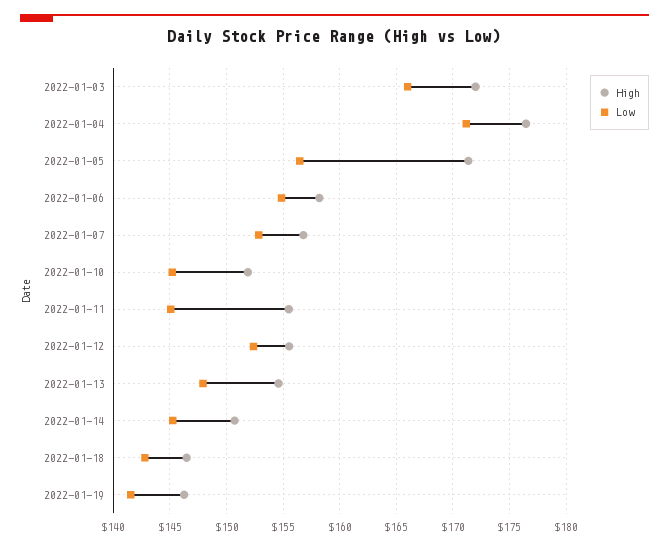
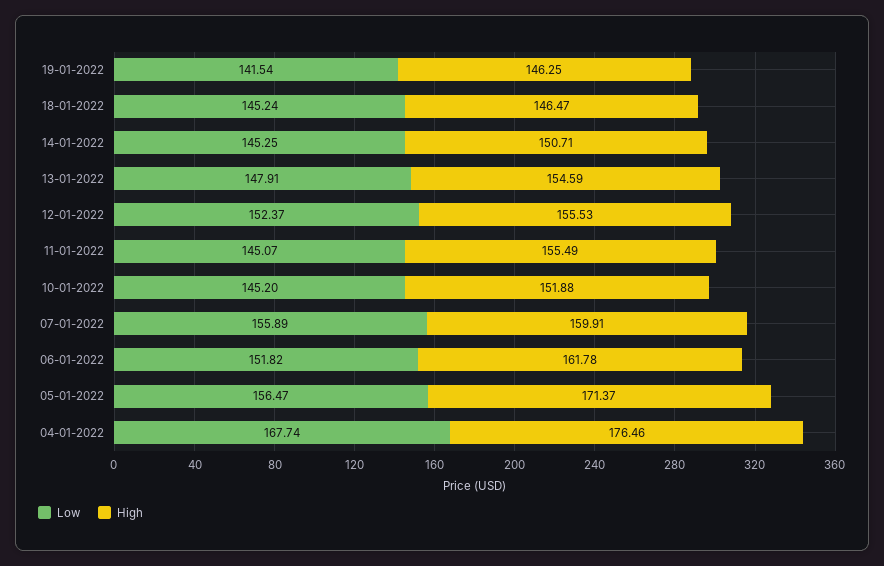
  {
    "High": {
-     "2022-01-03": 172,
      "2022-01-04": 176.46,
      "2022-01-05": 171.37,
-     "2022-01-06": 158,
+     "2022-01-06": 161.78,
-     "2022-01-07": 157,
+     "2022-01-07": 159.91,
      "2022-01-10": 151.88,
      "2022-01-11": 155.49,
      "2022-01-12": 155.53,
      "2022-01-13": 154.59,
      "2022-01-14": 150.71,
      "2022-01-18": 146.47,
      "2022-01-19": 146.25
    },
    "Low": {
-     "2022-01-03": 166,
-     "2022-01-04": 171,
+     "2022-01-04": 167.74,
      "2022-01-05": 156.47,
-     "2022-01-06": 155,
+     "2022-01-06": 151.82,
-     "2022-01-07": 153,
+     "2022-01-07": 155.89,
      "2022-01-10": 145.2,
      "2022-01-11": 145.07,
      "2022-01-12": 152.37,
      "2022-01-13": 147.91,
      "2022-01-14": 145.25,
-     "2022-01-18": 143,
+     "2022-01-18": 145.24,
      "2022-01-19": 141.54
    }
  }

